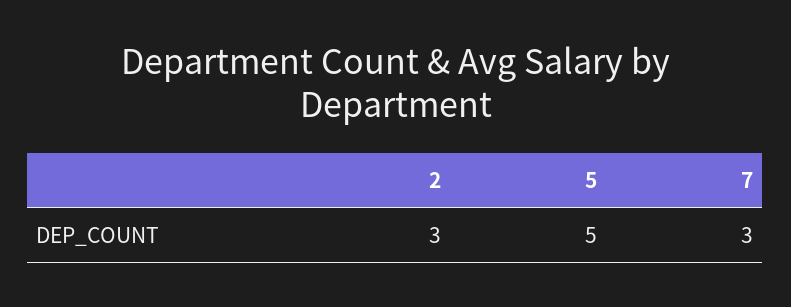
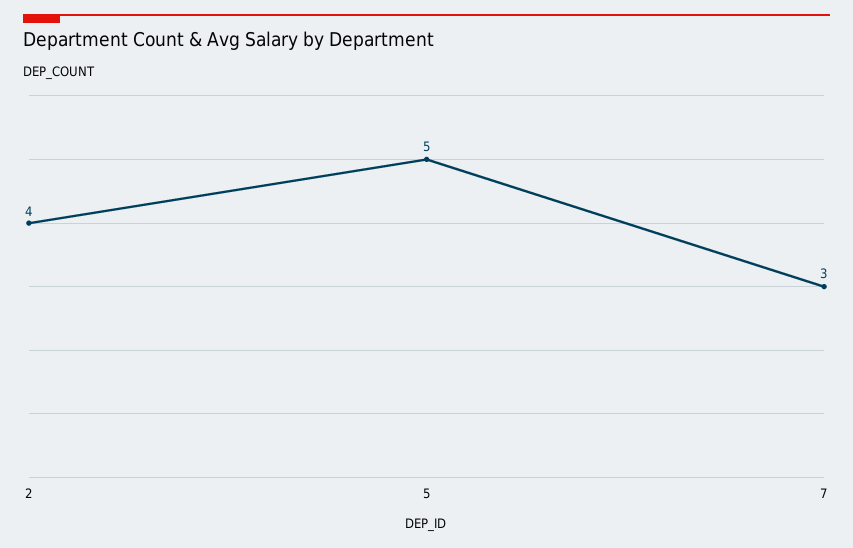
  {
-   "2": 3,
+   "2": 4,
    "5": 5,
    "7": 3
  }

